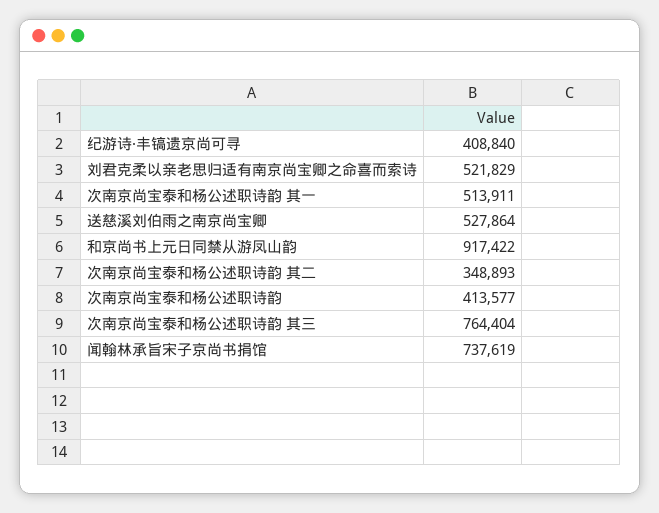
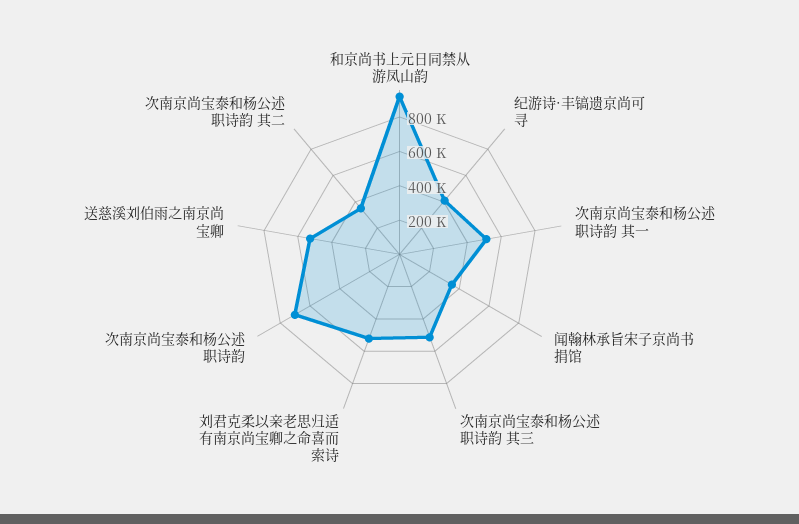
  {
    "纪游诗·丰镐遗京尚可寻": 408840,
    "刘君克柔以亲老思归适有南京尚宝卿之命喜而索诗": 521829,
    "次南京尚宝泰和杨公述职诗韵 其一": 513911,
    "送慈溪刘伯雨之南京尚宝卿": 527864,
    "和京尚书上元日同禁从游凤山韵": 917422,
    "次南京尚宝泰和杨公述职诗韵 其二": 348893,
-   "次南京尚宝泰和杨公述职诗韵": 413577,
+   "次南京尚宝泰和杨公述职诗韵": 700000,
-   "次南京尚宝泰和杨公述职诗韵 其三": 764404,
+   "次南京尚宝泰和杨公述职诗韵 其三": 500000,
-   "闻翰林承旨宋子京尚书捐馆": 737619
+   "闻翰林承旨宋子京尚书捐馆": 350000
  }

